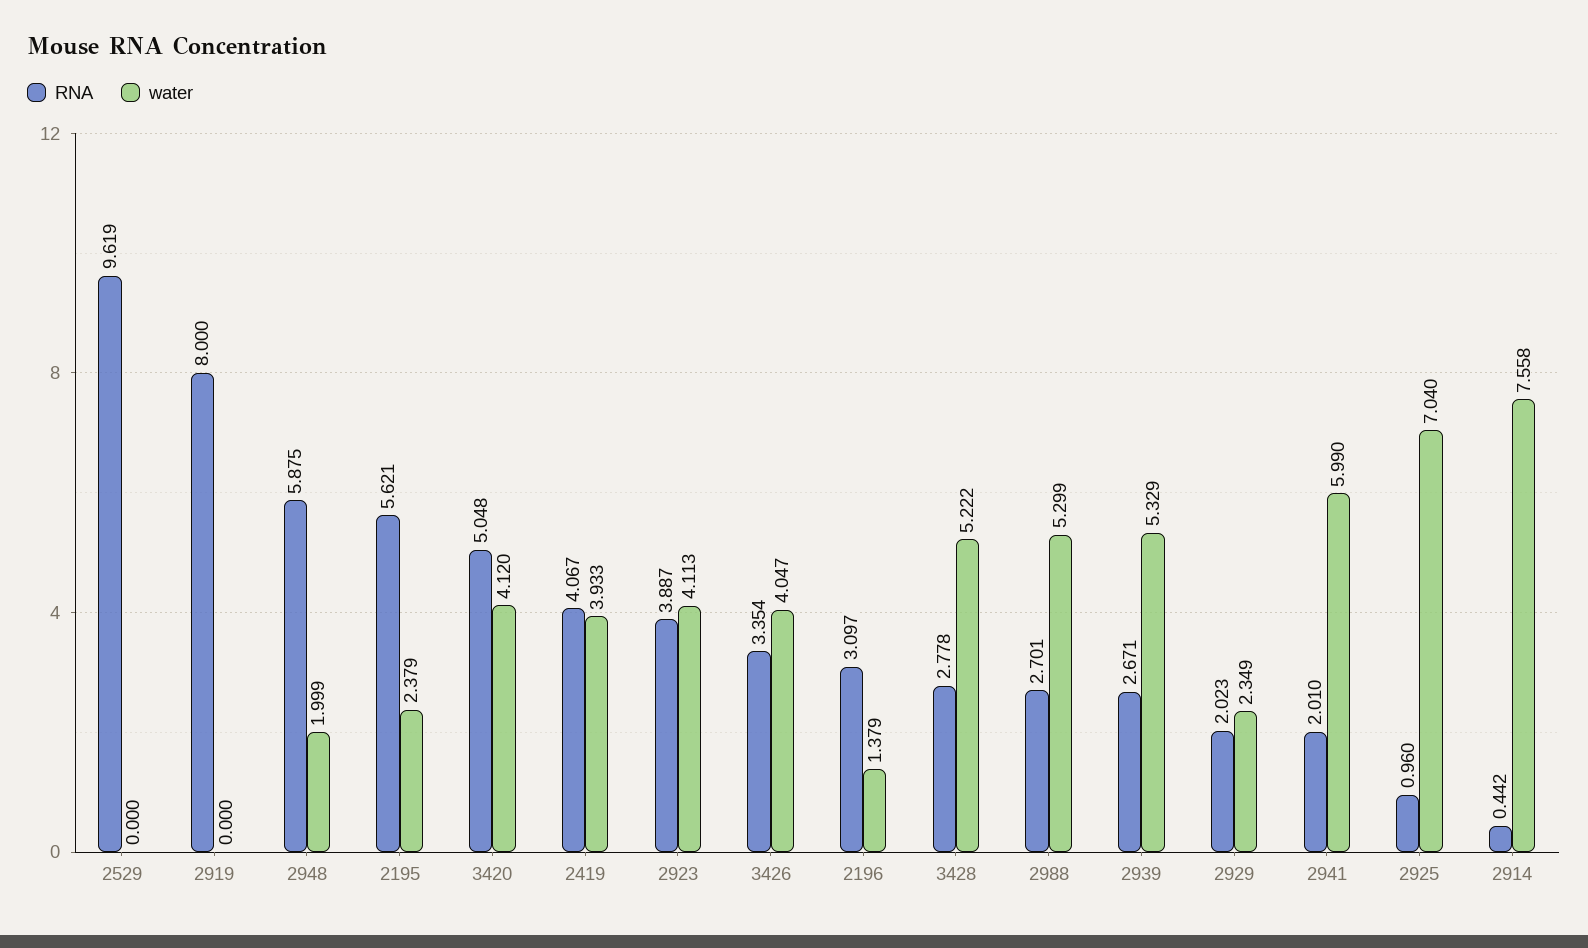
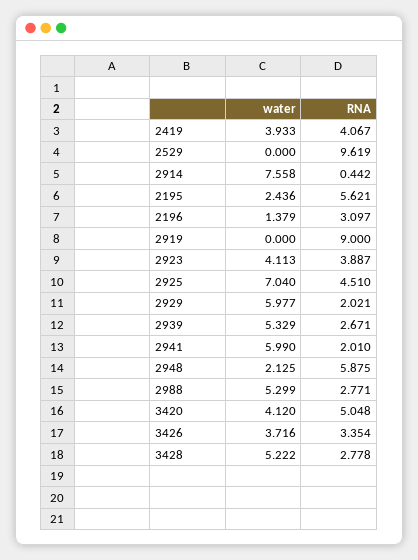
  {
    "RNA": {
      "2529": 9.619,
-     "2919": 8,
+     "2919": 9,
      "2948": 5.875,
      "2195": 5.621,
      "3420": 5.048,
      "2419": 4.067,
      "2923": 3.887,
      "3426": 3.354,
      "2196": 3.097,
      "3428": 2.778,
-     "2988": 2.701,
+     "2988": 2.771,
      "2939": 2.671,
-     "2929": 2.023,
+     "2929": 2.021,
      "2941": 2.01,
-     "2925": 0.96,
+     "2925": 4.51,
      "2914": 0.442
    },
    "water": {
      "2529": 0,
      "2919": 0,
-     "2948": 1.999,
+     "2948": 2.125,
-     "2195": 2.379,
+     "2195": 2.436,
      "3420": 4.12,
      "2419": 3.933,
      "2923": 4.113,
-     "3426": 4.047,
+     "3426": 3.716,
      "2196": 1.379,
      "3428": 5.222,
      "2988": 5.299,
      "2939": 5.329,
-     "2929": 2.349,
+     "2929": 5.977,
      "2941": 5.99,
      "2925": 7.04,
      "2914": 7.558
    }
  }

